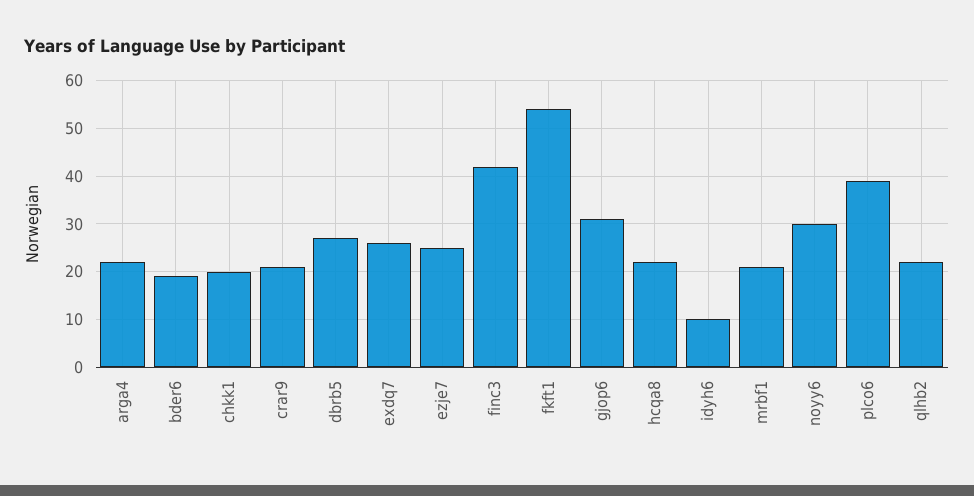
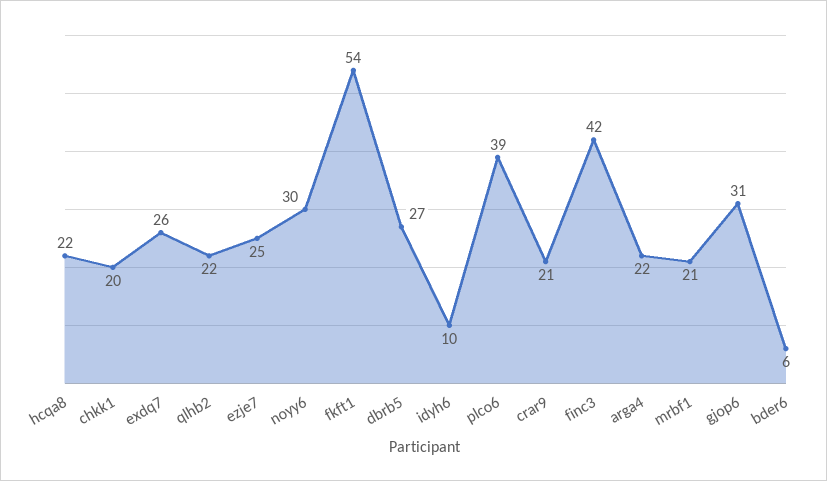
  {
    "arga4": 22,
-   "bder6": 20,
+   "bder6": 6,
    "chkk1": 20,
    "crar9": 21,
    "dbrb5": 27,
    "exdq7": 26,
    "ezje7": 25,
    "finc3": 42,
    "fkft1": 54,
    "gjop6": 31,
    "hcqa8": 22,
    "idyh6": 10,
    "mrbf1": 21,
    "noyy6": 30,
    "plco6": 39,
    "qlhb2": 22
  }

